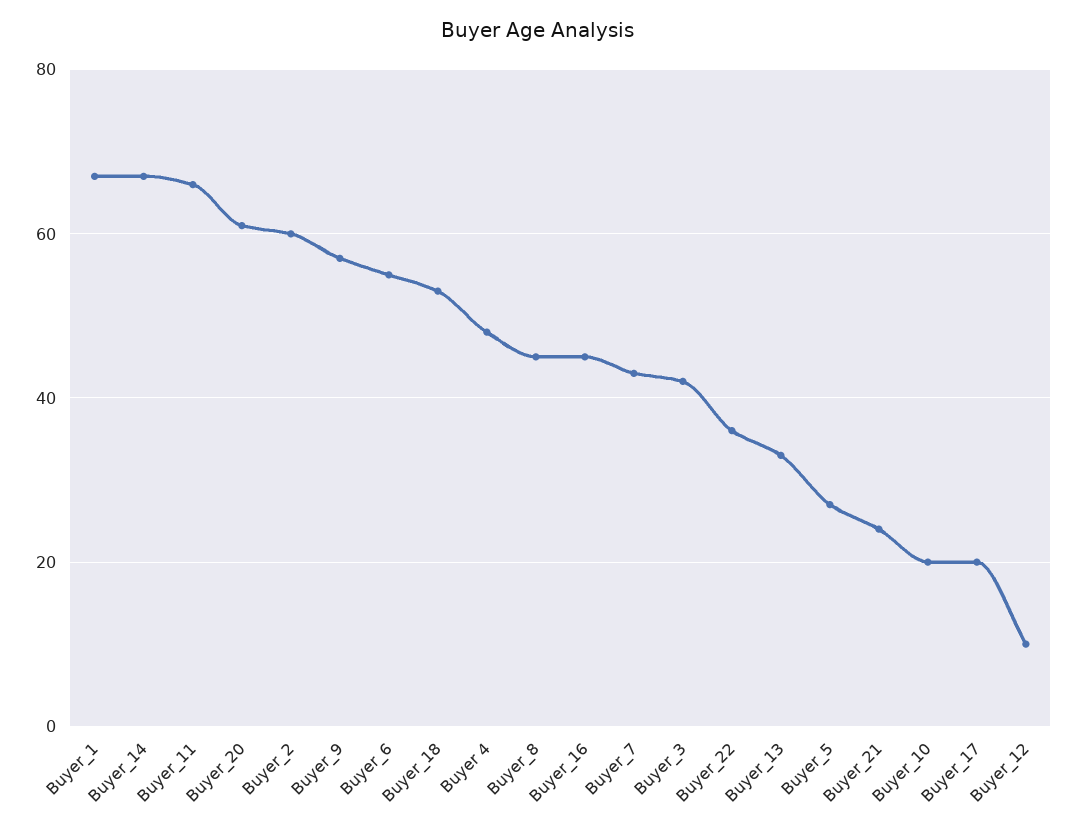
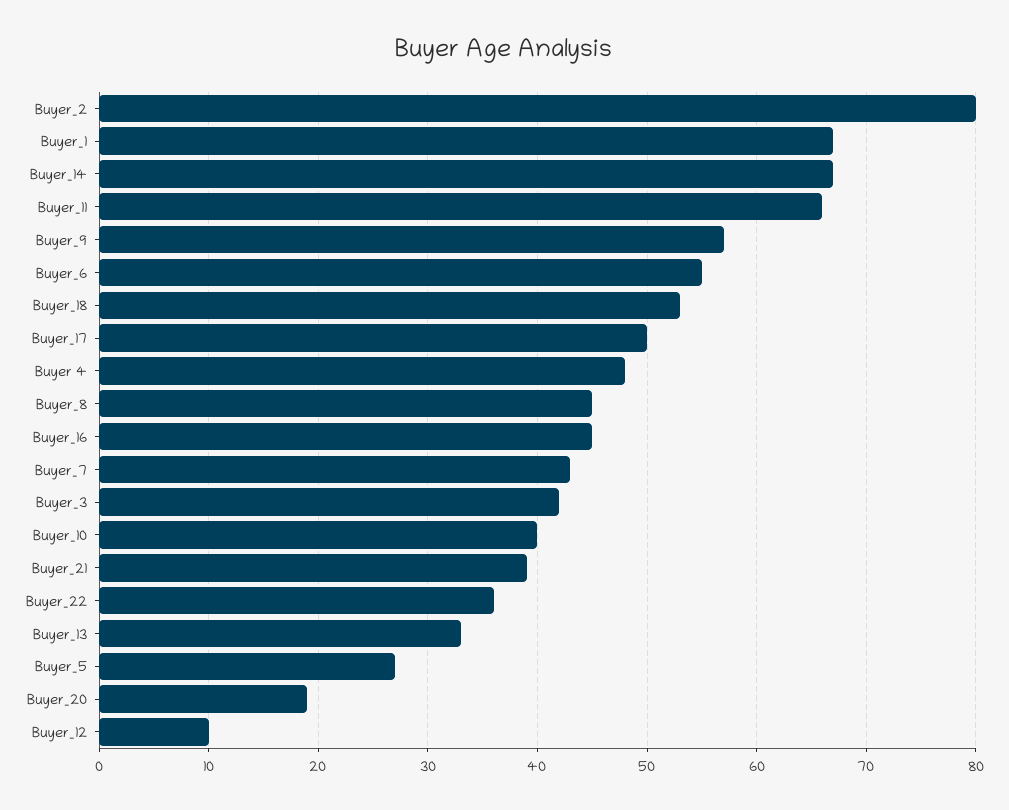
  {
    "Buyer_1": 67,
    "Buyer_14": 67,
    "Buyer_11": 66,
-   "Buyer_20": 60,
+   "Buyer_20": 19,
-   "Buyer_2": 60,
+   "Buyer_2": 80,
    "Buyer_9": 57,
    "Buyer_6": 55,
    "Buyer_18": 53,
    "Buyer 4": 48,
    "Buyer_8": 45,
    "Buyer_16": 45,
    "Buyer_7": 43,
    "Buyer_3": 42,
    "Buyer_22": 36,
    "Buyer_13": 33,
    "Buyer_5": 27,
-   "Buyer_21": 25,
+   "Buyer_21": 39,
-   "Buyer_10": 20,
+   "Buyer_10": 40,
-   "Buyer_17": 20,
+   "Buyer_17": 50,
    "Buyer_12": 10
  }

